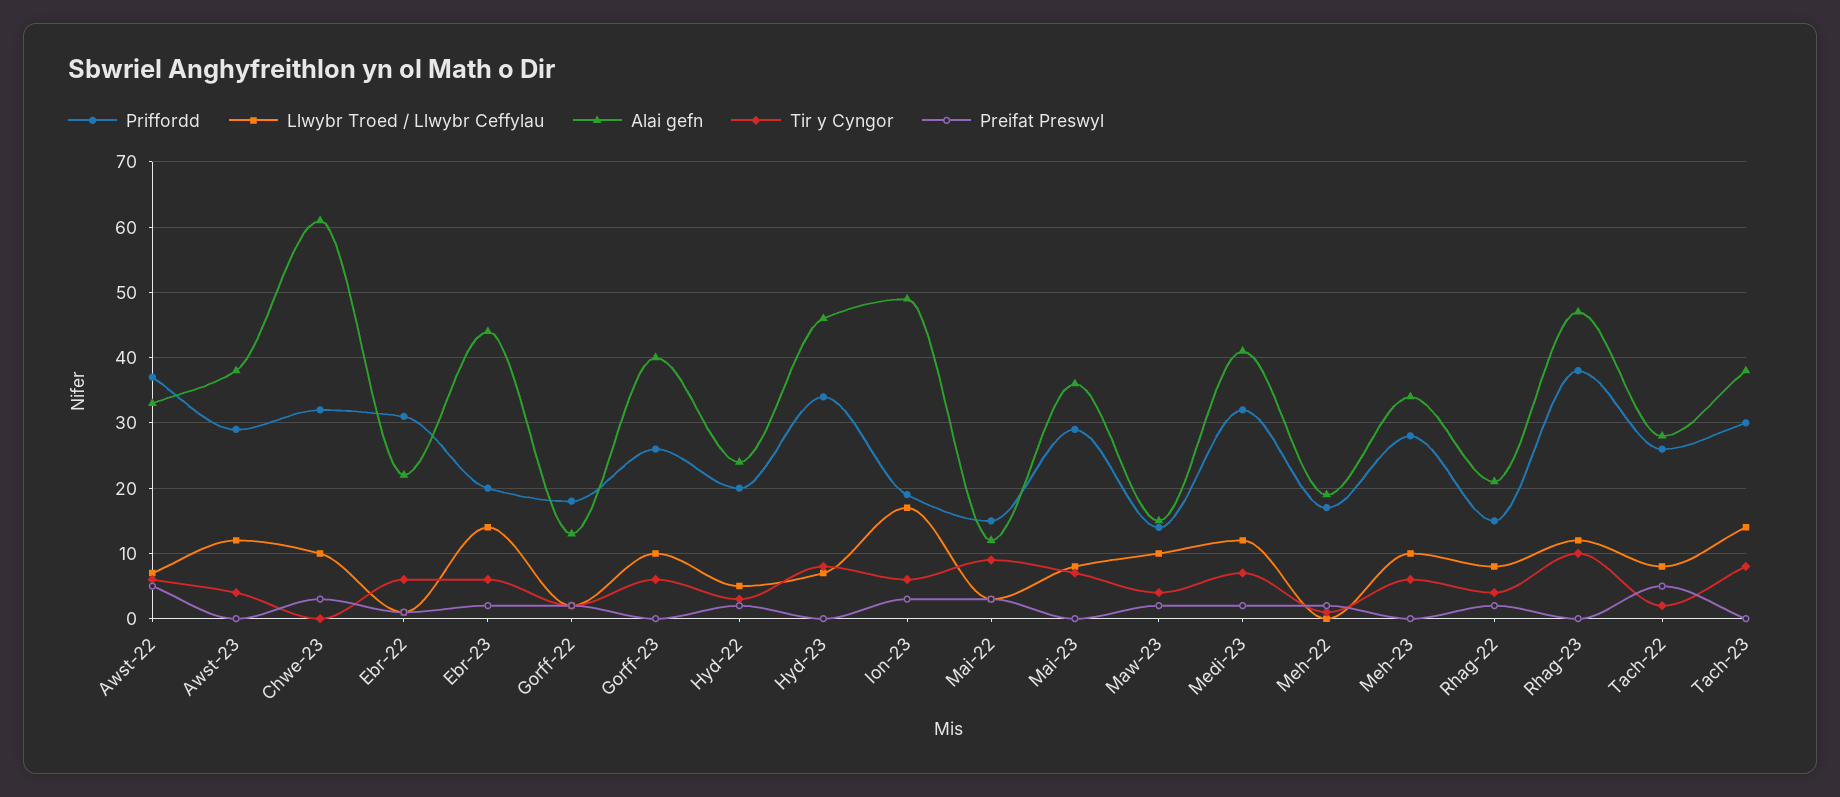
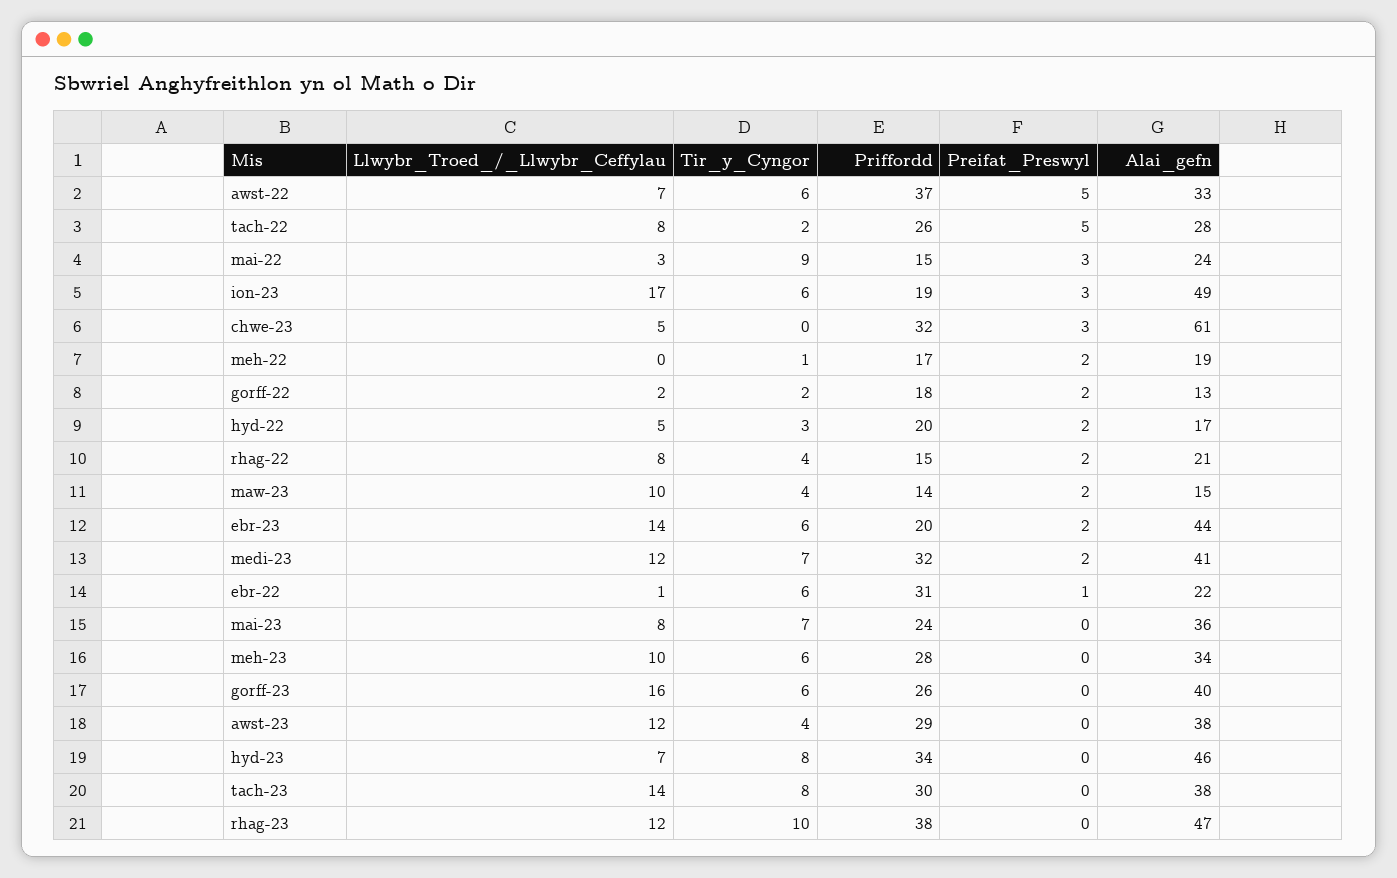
  {
    "Priffordd": {
      "Awst-22": 37,
      "Awst-23": 29,
      "Chwe-23": 32,
      "Ebr-22": 31,
      "Ebr-23": 20,
      "Gorff-22": 18,
      "Gorff-23": 26,
      "Hyd-22": 20,
      "Hyd-23": 34,
      "Ion-23": 19,
      "Mai-22": 15,
-     "Mai-23": 29,
+     "Mai-23": 24,
      "Maw-23": 14,
      "Medi-23": 32,
      "Meh-22": 17,
      "Meh-23": 28,
      "Rhag-22": 15,
      "Rhag-23": 38,
      "Tach-22": 26,
      "Tach-23": 30
    },
    "Llwybr Troed / Llwybr Ceffylau": {
      "Awst-22": 7,
      "Awst-23": 12,
-     "Chwe-23": 10,
+     "Chwe-23": 5,
      "Ebr-22": 1,
      "Ebr-23": 14,
      "Gorff-22": 2,
-     "Gorff-23": 10,
+     "Gorff-23": 16,
      "Hyd-22": 5,
      "Hyd-23": 7,
      "Ion-23": 17,
      "Mai-22": 3,
      "Mai-23": 8,
      "Maw-23": 10,
      "Medi-23": 12,
      "Meh-22": 0,
      "Meh-23": 10,
      "Rhag-22": 8,
      "Rhag-23": 12,
      "Tach-22": 8,
      "Tach-23": 14
    },
    "Alai gefn": {
      "Awst-22": 33,
      "Awst-23": 38,
      "Chwe-23": 61,
      "Ebr-22": 22,
      "Ebr-23": 44,
      "Gorff-22": 13,
      "Gorff-23": 40,
-     "Hyd-22": 24,
+     "Hyd-22": 17,
      "Hyd-23": 46,
      "Ion-23": 49,
-     "Mai-22": 12,
+     "Mai-22": 24,
      "Mai-23": 36,
      "Maw-23": 15,
      "Medi-23": 41,
      "Meh-22": 19,
      "Meh-23": 34,
      "Rhag-22": 21,
      "Rhag-23": 47,
      "Tach-22": 28,
      "Tach-23": 38
    },
    "Tir y Cyngor": {
      "Awst-22": 6,
      "Awst-23": 4,
      "Chwe-23": 0,
      "Ebr-22": 6,
      "Ebr-23": 6,
      "Gorff-22": 2,
      "Gorff-23": 6,
      "Hyd-22": 3,
      "Hyd-23": 8,
      "Ion-23": 6,
      "Mai-22": 9,
      "Mai-23": 7,
      "Maw-23": 4,
      "Medi-23": 7,
      "Meh-22": 1,
      "Meh-23": 6,
      "Rhag-22": 4,
      "Rhag-23": 10,
      "Tach-22": 2,
      "Tach-23": 8
    },
    "Preifat Preswyl": {
      "Awst-22": 5,
      "Awst-23": 0,
      "Chwe-23": 3,
      "Ebr-22": 1,
      "Ebr-23": 2,
      "Gorff-22": 2,
      "Gorff-23": 0,
      "Hyd-22": 2,
      "Hyd-23": 0,
      "Ion-23": 3,
      "Mai-22": 3,
      "Mai-23": 0,
      "Maw-23": 2,
      "Medi-23": 2,
      "Meh-22": 2,
      "Meh-23": 0,
      "Rhag-22": 2,
      "Rhag-23": 0,
      "Tach-22": 5,
      "Tach-23": 0
    }
  }

